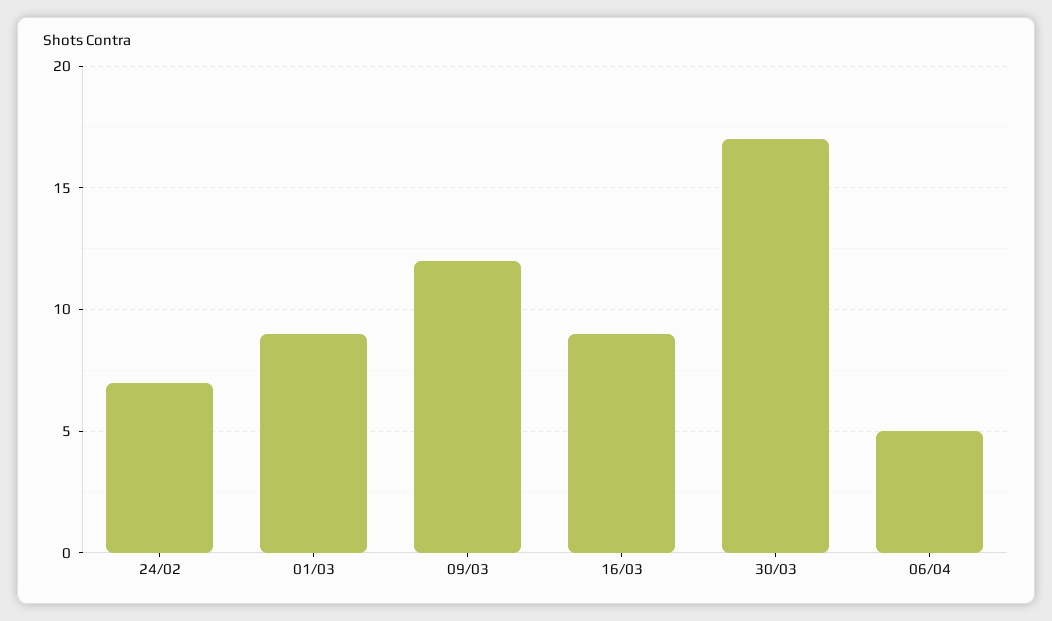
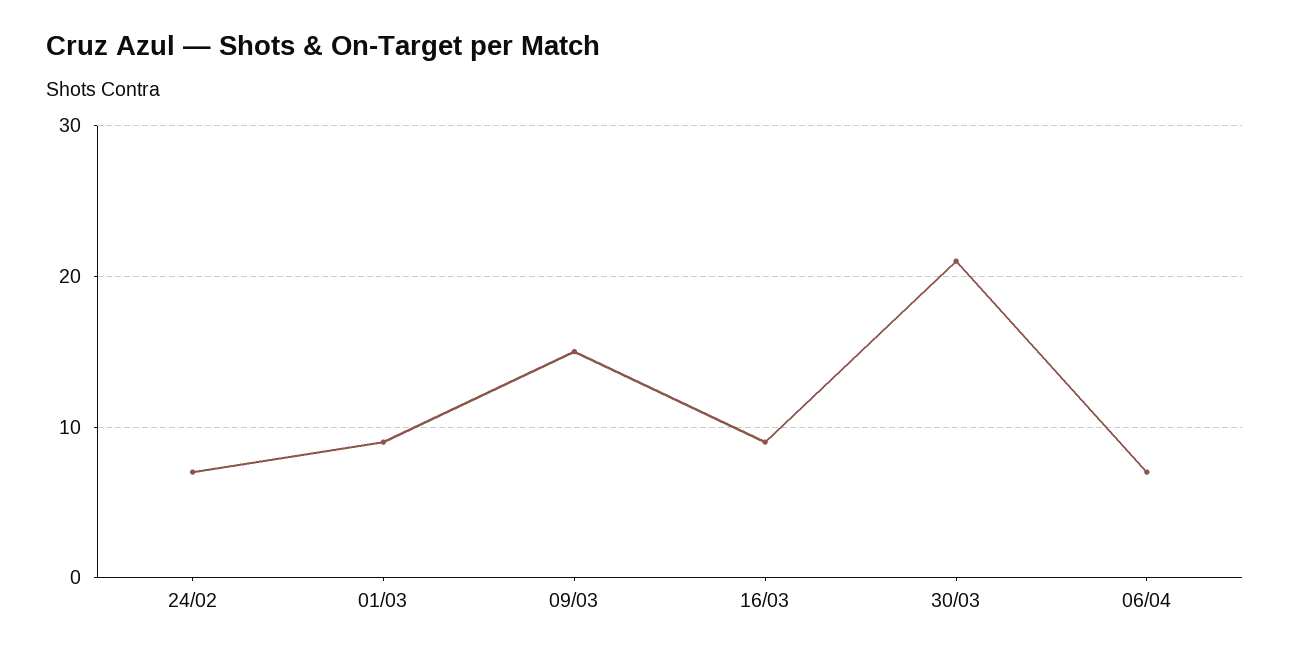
  {
    "24/02": 7,
    "01/03": 9,
-   "09/03": 12,
+   "09/03": 15,
    "16/03": 9,
-   "30/03": 17,
+   "30/03": 21,
-   "06/04": 5
+   "06/04": 7
  }

